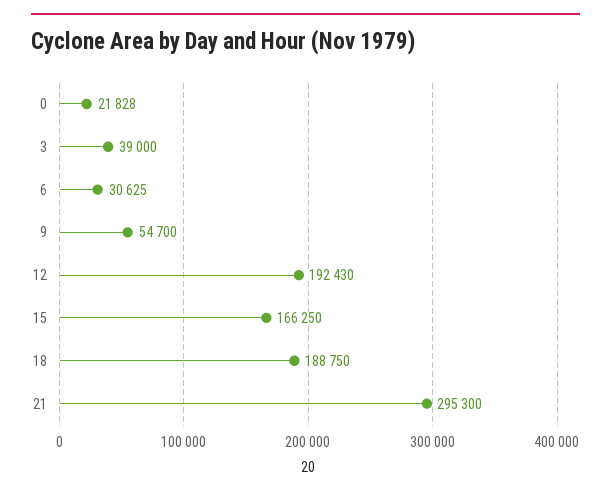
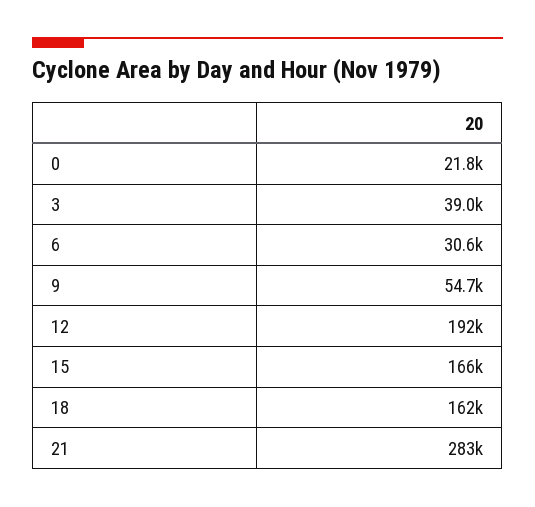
  {
    "0": 21828,
    "3": 39000,
    "6": 30625,
    "9": 54700,
    "12": 192430,
    "15": 166250,
-   "18": 188750,
+   "18": 162000,
-   "21": 295300
+   "21": 283000
  }

